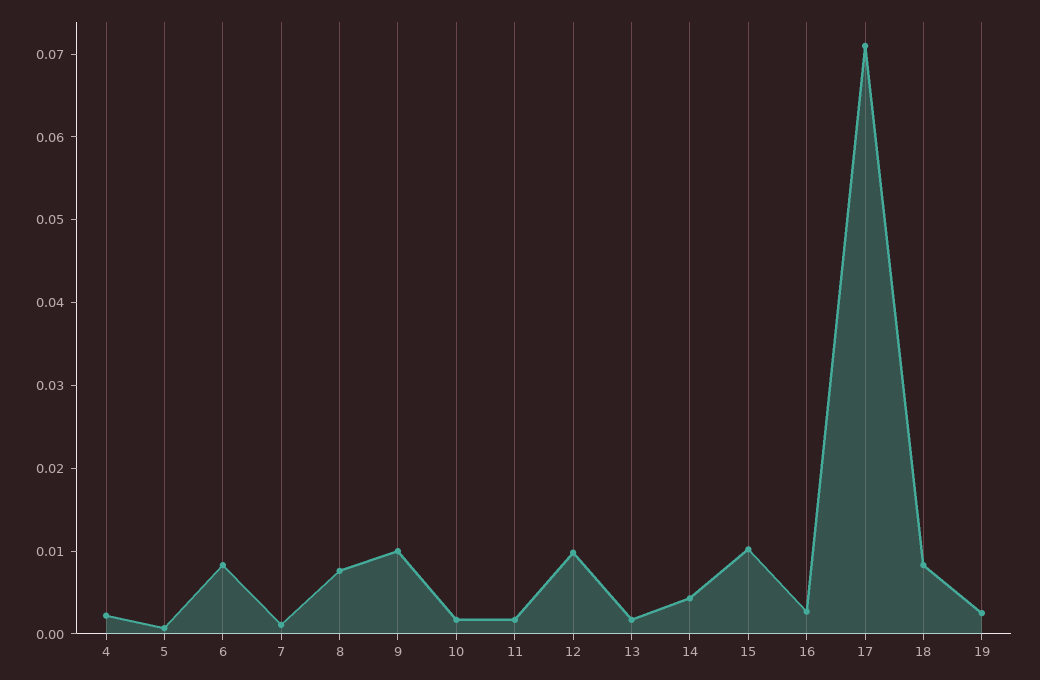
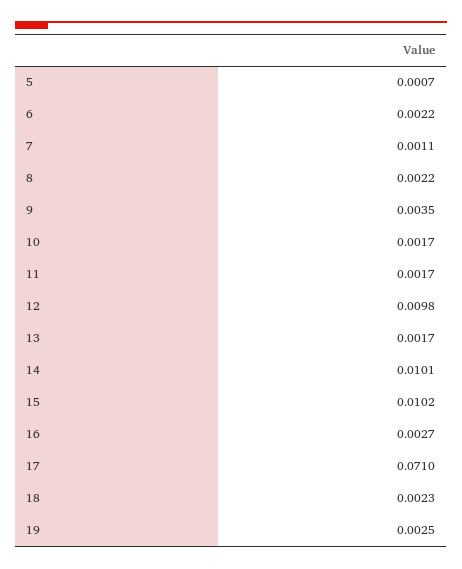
  {
-   "4": 0.002,
    "5": 0.0007,
-   "6": 0.008,
+   "6": 0.0022,
    "7": 0.0011,
-   "8": 0.008,
+   "8": 0.0022,
-   "9": 0.01,
+   "9": 0.0035,
    "10": 0.0017,
    "11": 0.0017,
    "12": 0.0098,
    "13": 0.0017,
-   "14": 0.004,
+   "14": 0.0101,
    "15": 0.0102,
    "16": 0.0027,
    "17": 0.071,
-   "18": 0.008,
+   "18": 0.0023,
    "19": 0.0025
  }

